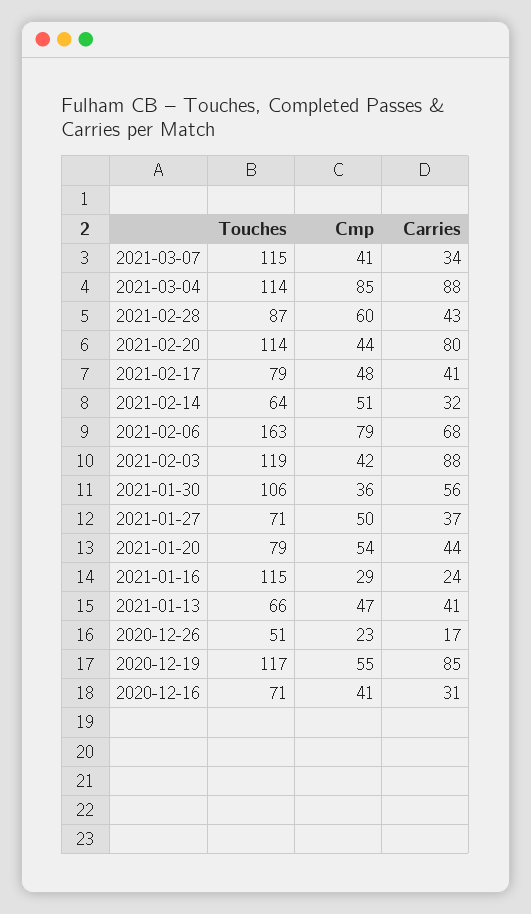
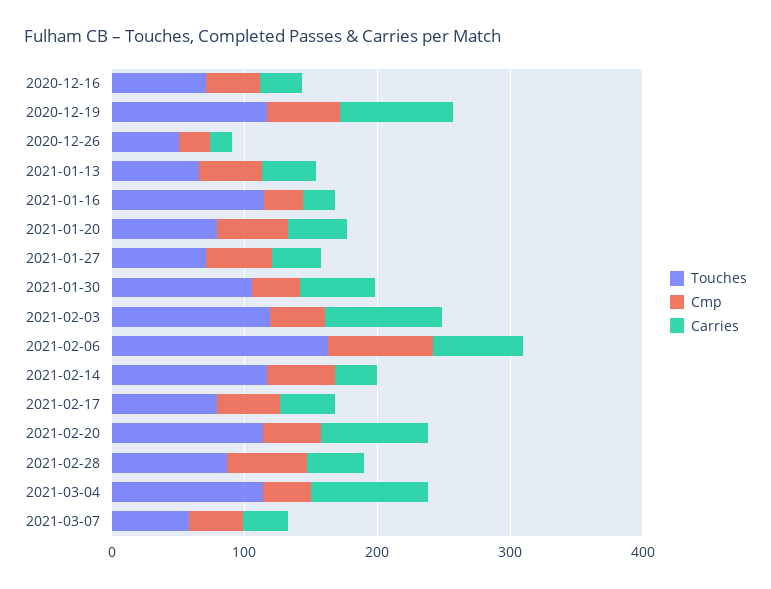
  {
    "Touches": {
-     "2021-03-07": 115,
+     "2021-03-07": 60,
      "2021-03-04": 114,
      "2021-02-28": 87,
      "2021-02-20": 114,
      "2021-02-17": 79,
-     "2021-02-14": 64,
+     "2021-02-14": 120,
      "2021-02-06": 163,
      "2021-02-03": 119,
      "2021-01-30": 106,
      "2021-01-27": 71,
      "2021-01-20": 79,
      "2021-01-16": 115,
      "2021-01-13": 66,
      "2020-12-26": 51,
      "2020-12-19": 117,
      "2020-12-16": 71
    },
    "Cmp": {
      "2021-03-07": 41,
-     "2021-03-04": 85,
+     "2021-03-04": 40,
      "2021-02-28": 60,
      "2021-02-20": 44,
      "2021-02-17": 48,
      "2021-02-14": 51,
      "2021-02-06": 79,
      "2021-02-03": 42,
      "2021-01-30": 36,
      "2021-01-27": 50,
      "2021-01-20": 54,
      "2021-01-16": 29,
      "2021-01-13": 47,
      "2020-12-26": 23,
      "2020-12-19": 55,
      "2020-12-16": 41
    },
    "Carries": {
      "2021-03-07": 34,
      "2021-03-04": 88,
      "2021-02-28": 43,
      "2021-02-20": 80,
      "2021-02-17": 41,
      "2021-02-14": 32,
      "2021-02-06": 68,
      "2021-02-03": 88,
      "2021-01-30": 56,
      "2021-01-27": 37,
      "2021-01-20": 44,
      "2021-01-16": 24,
      "2021-01-13": 41,
      "2020-12-26": 17,
      "2020-12-19": 85,
      "2020-12-16": 31
    }
  }

